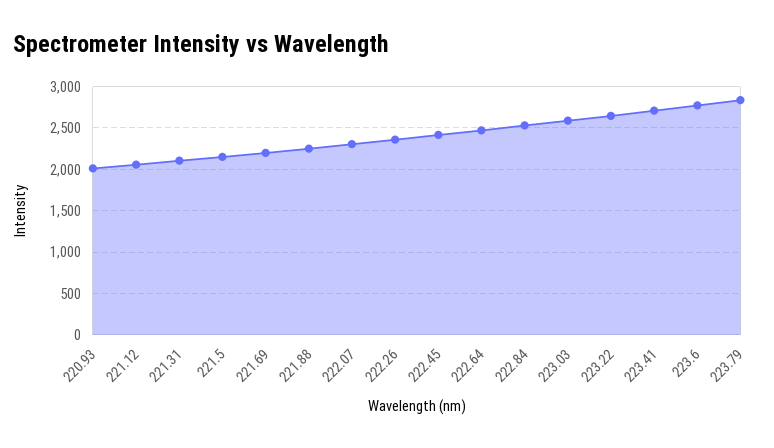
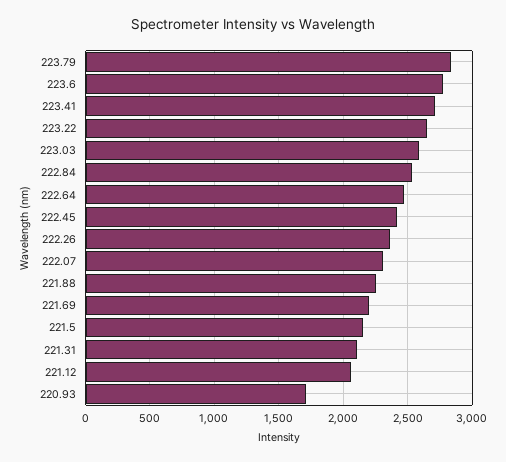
  {
-   "220.93": 2000,
+   "220.93": 1700,
    "221.12": 2050,
    "221.31": 2100,
    "221.5": 2150,
    "221.69": 2200,
    "221.88": 2250,
    "222.07": 2300,
    "222.26": 2350,
    "222.45": 2400,
    "222.64": 2450,
    "222.84": 2550,
    "223.03": 2600,
    "223.22": 2650,
    "223.41": 2700,
    "223.6": 2750,
    "223.79": 2850
  }

